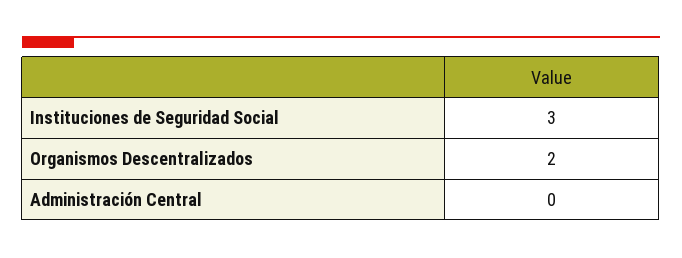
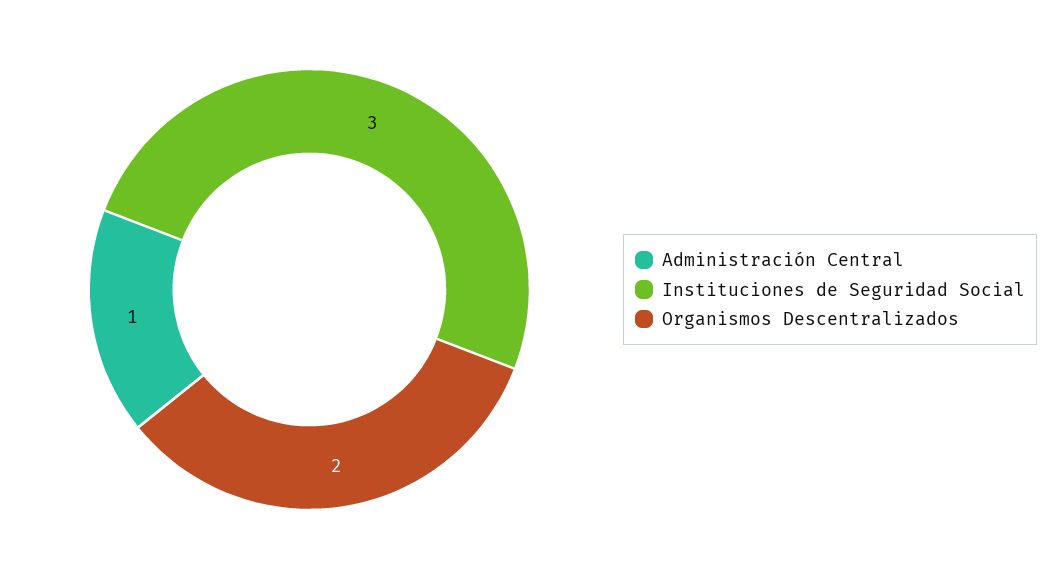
  {
    "Instituciones de Seguridad Social": 3,
    "Organismos Descentralizados": 2,
-   "Administración Central": 0
+   "Administración Central": 1
  }

